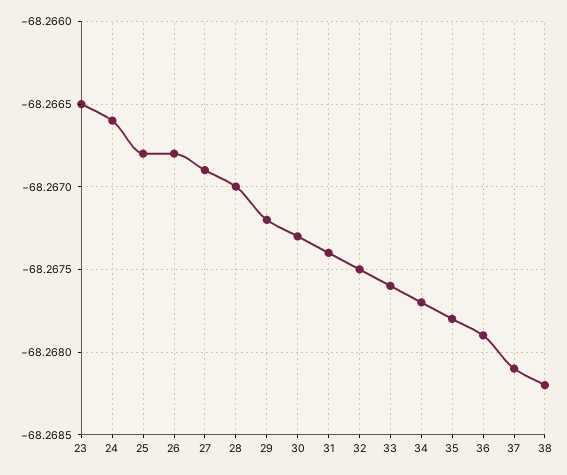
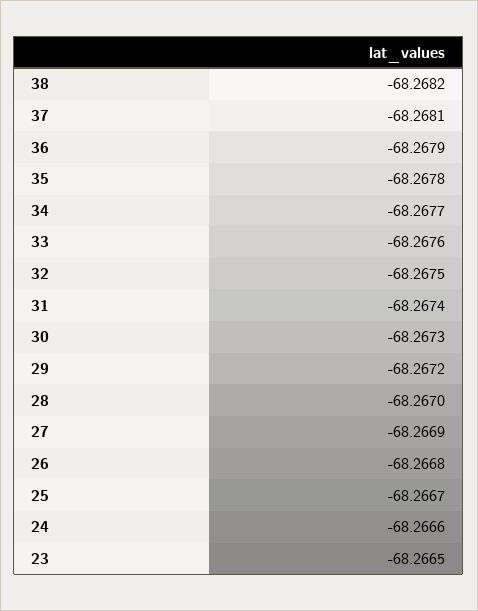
  {
    "23": -68.2665,
    "24": -68.2666,
-   "25": -68.2668,
+   "25": -68.2667,
    "26": -68.2668,
    "27": -68.2669,
    "28": -68.267,
    "29": -68.2672,
    "30": -68.2673,
    "31": -68.2674,
    "32": -68.2675,
    "33": -68.2676,
    "34": -68.2677,
    "35": -68.2678,
    "36": -68.2679,
    "37": -68.2681,
    "38": -68.2682
  }

